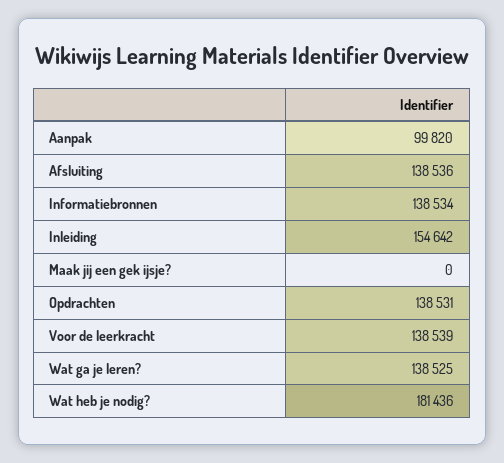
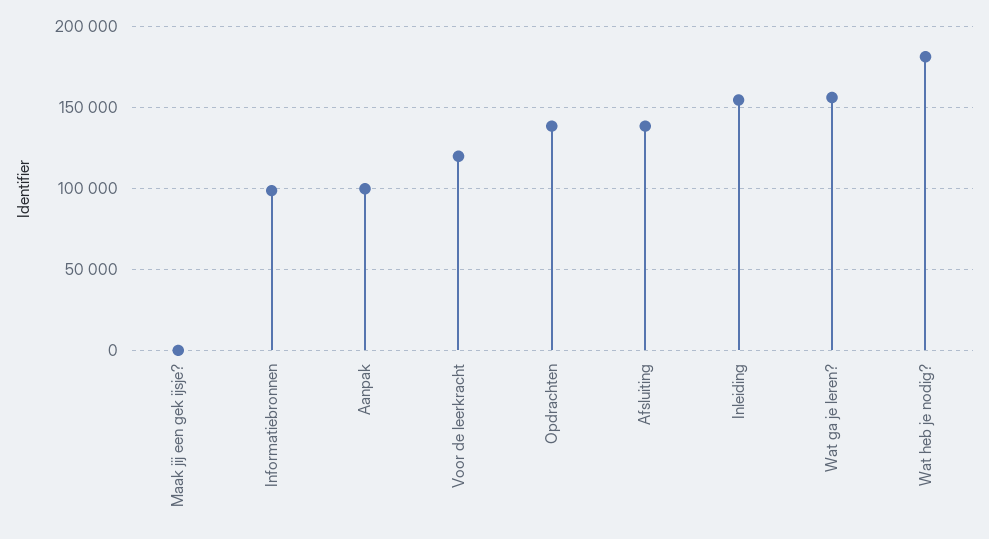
  {
    "Aanpak": 99820,
    "Afsluiting": 138536,
-   "Informatiebronnen": 138534,
+   "Informatiebronnen": 100000,
    "Inleiding": 154642,
    "Maak jij een gek ijsje?": 0,
    "Opdrachten": 138531,
-   "Voor de leerkracht": 138539,
+   "Voor de leerkracht": 120000,
-   "Wat ga je leren?": 138525,
+   "Wat ga je leren?": 155000,
    "Wat heb je nodig?": 181436
  }

